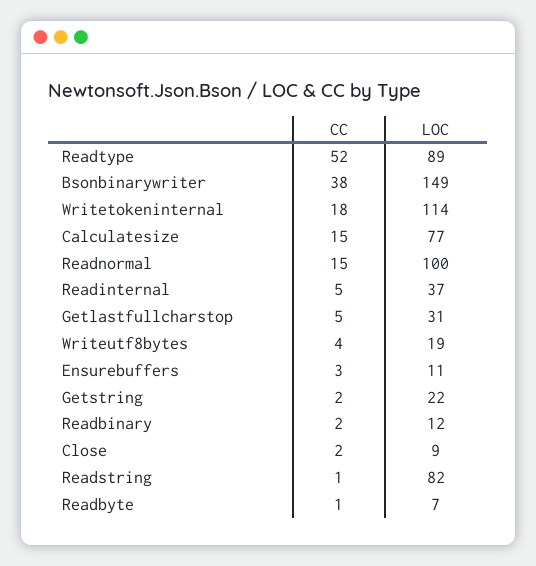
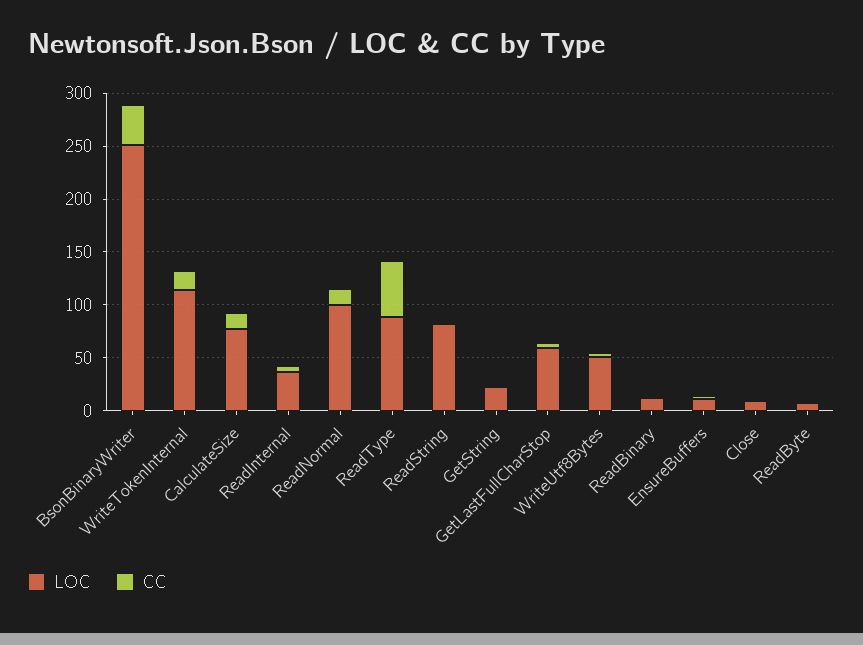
  {
    "CC": {
      "Readtype": 52,
      "Bsonbinarywriter": 38,
      "Writetokeninternal": 18,
      "Calculatesize": 15,
      "Readnormal": 15,
      "Readinternal": 5,
      "Getlastfullcharstop": 5,
      "Writeutf8bytes": 4,
      "Ensurebuffers": 3,
      "Getstring": 2,
      "Readbinary": 2,
      "Close": 2,
      "Readstring": 1,
      "Readbyte": 1
    },
    "LOC": {
      "Readtype": 89,
-     "Bsonbinarywriter": 149,
+     "Bsonbinarywriter": 250,
      "Writetokeninternal": 114,
      "Calculatesize": 77,
      "Readnormal": 100,
      "Readinternal": 37,
-     "Getlastfullcharstop": 31,
+     "Getlastfullcharstop": 60,
-     "Writeutf8bytes": 19,
+     "Writeutf8bytes": 50,
      "Ensurebuffers": 11,
      "Getstring": 22,
      "Readbinary": 12,
      "Close": 9,
      "Readstring": 82,
      "Readbyte": 7
    }
  }

